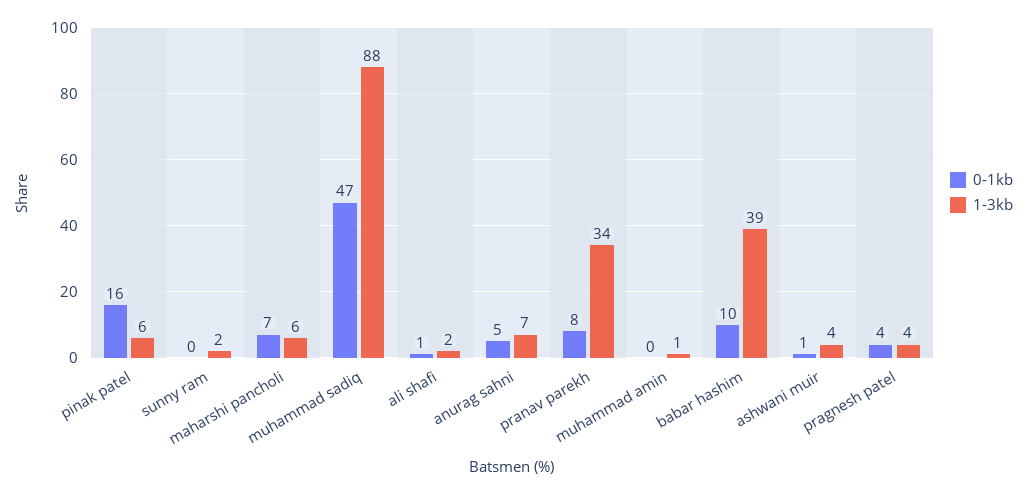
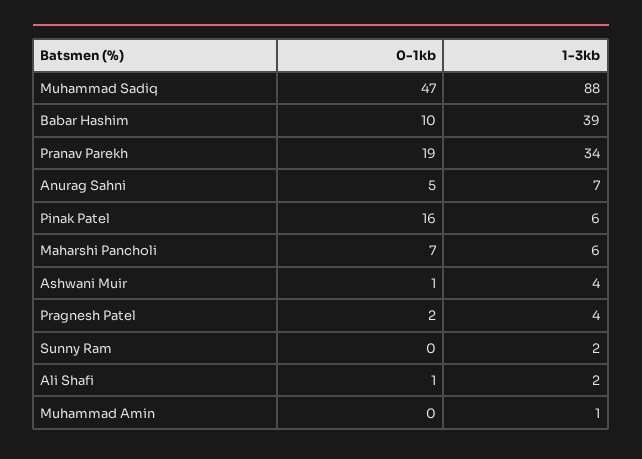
  {
    "0-1kb": {
      "pinak patel": 16,
      "sunny ram": 0,
      "maharshi pancholi": 7,
      "muhammad sadiq": 47,
      "ali shafi": 1,
      "anurag sahni": 5,
-     "pranav parekh": 8,
+     "pranav parekh": 19,
      "muhammad amin": 0,
      "babar hashim": 10,
      "ashwani muir": 1,
-     "pragnesh patel": 4
+     "pragnesh patel": 2
    },
    "1-3kb": {
      "pinak patel": 6,
      "sunny ram": 2,
      "maharshi pancholi": 6,
      "muhammad sadiq": 88,
      "ali shafi": 2,
      "anurag sahni": 7,
      "pranav parekh": 34,
      "muhammad amin": 1,
      "babar hashim": 39,
      "ashwani muir": 4,
      "pragnesh patel": 4
    }
  }

